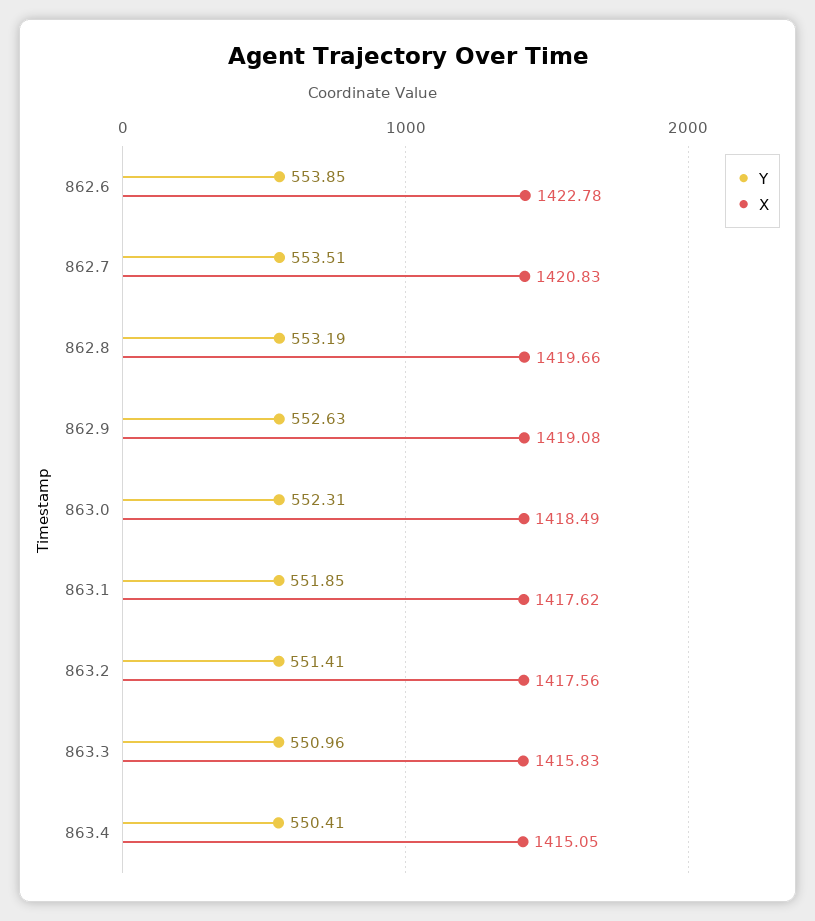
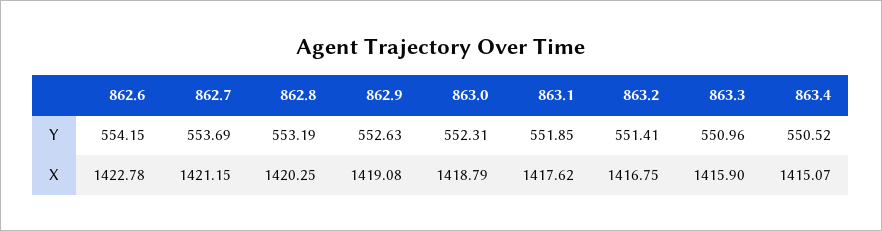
  {
    "Y": {
-     "862.6": 553.85,
+     "862.6": 554.15,
-     "862.7": 553.51,
+     "862.7": 553.69,
      "862.8": 553.19,
      "862.9": 552.63,
      "863.0": 552.31,
      "863.1": 551.85,
      "863.2": 551.41,
      "863.3": 550.96,
-     "863.4": 550.41
+     "863.4": 550.52
    },
    "X": {
      "862.6": 1422.78,
-     "862.7": 1420.83,
+     "862.7": 1421.15,
-     "862.8": 1419.66,
+     "862.8": 1420.25,
      "862.9": 1419.08,
-     "863.0": 1418.49,
+     "863.0": 1418.79,
      "863.1": 1417.62,
-     "863.2": 1417.56,
+     "863.2": 1416.75,
-     "863.3": 1415.83,
+     "863.3": 1415.9,
-     "863.4": 1415.05
+     "863.4": 1415.07
    }
  }

